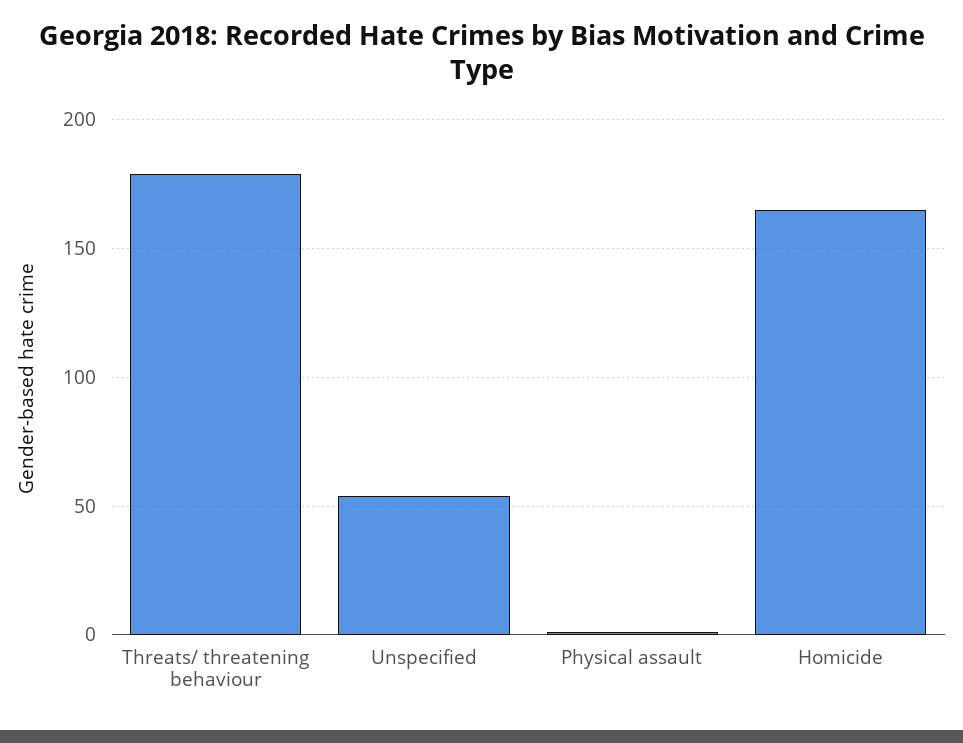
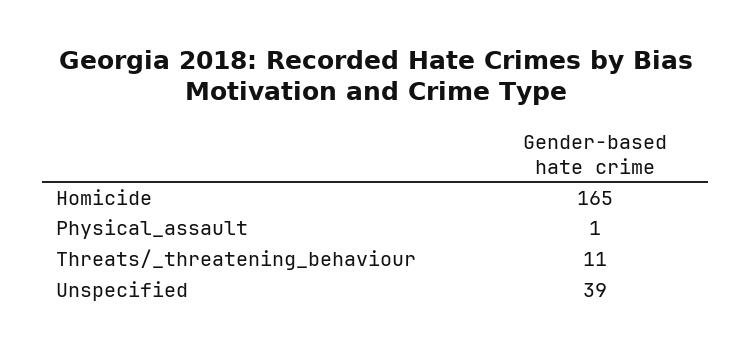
  {
-   "Threats/ threatening behaviour": 180,
+   "Threats/ threatening behaviour": 11,
-   "Unspecified": 55,
+   "Unspecified": 39,
    "Physical assault": 1,
    "Homicide": 165
  }

